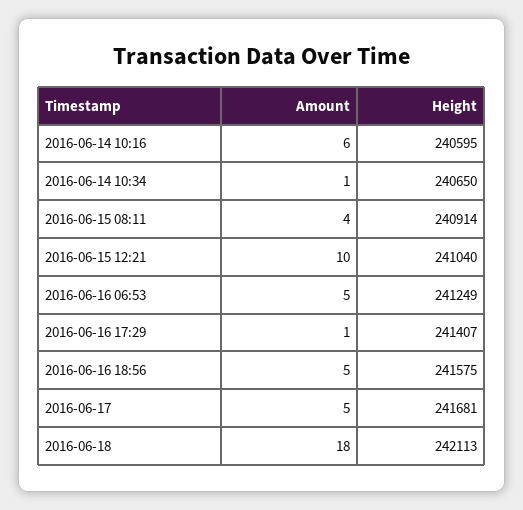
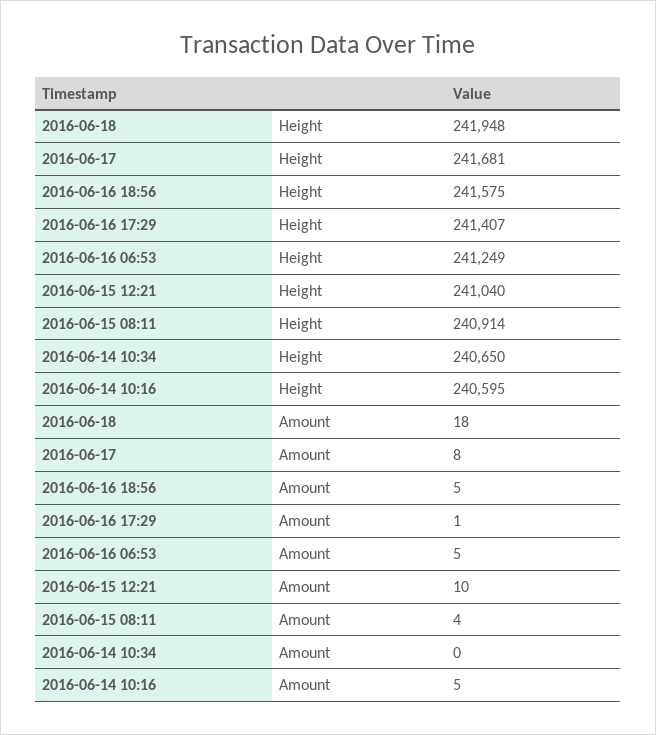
  {
    "Amount": {
-     "2016-06-14 10:16": 6,
+     "2016-06-14 10:16": 5,
-     "2016-06-14 10:34": 1,
+     "2016-06-14 10:34": 0,
      "2016-06-15 08:11": 4,
      "2016-06-15 12:21": 10,
      "2016-06-16 06:53": 5,
      "2016-06-16 17:29": 1,
      "2016-06-16 18:56": 5,
-     "2016-06-17": 5,
+     "2016-06-17": 8,
      "2016-06-18": 18
    },
    "Height": {
      "2016-06-14 10:16": 240595,
      "2016-06-14 10:34": 240650,
      "2016-06-15 08:11": 240914,
      "2016-06-15 12:21": 241040,
      "2016-06-16 06:53": 241249,
      "2016-06-16 17:29": 241407,
      "2016-06-16 18:56": 241575,
      "2016-06-17": 241681,
-     "2016-06-18": 242113
+     "2016-06-18": 241948
    }
  }

